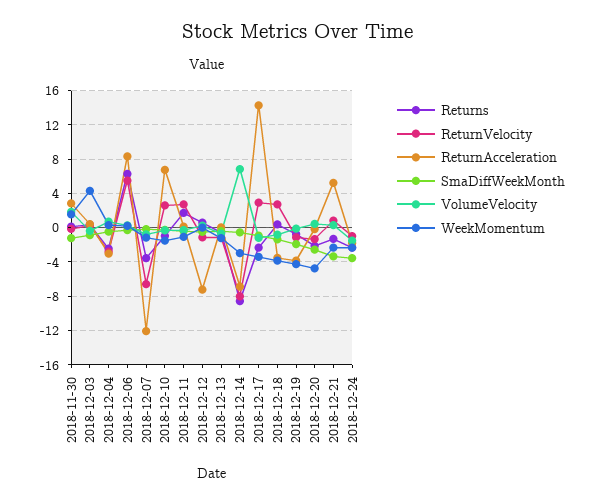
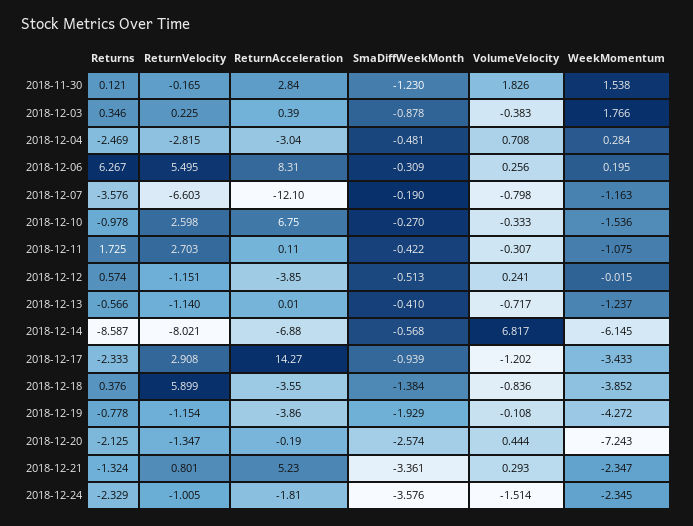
  {
    "Returns": {
      "2018-11-30": 0.121,
      "2018-12-03": 0.346,
      "2018-12-04": -2.469,
      "2018-12-06": 6.267,
      "2018-12-07": -3.576,
      "2018-12-10": -0.978,
      "2018-12-11": 1.725,
      "2018-12-12": 0.574,
      "2018-12-13": -0.566,
      "2018-12-14": -8.587,
      "2018-12-17": -2.333,
      "2018-12-18": 0.376,
      "2018-12-19": -0.778,
      "2018-12-20": -2.125,
      "2018-12-21": -1.324,
      "2018-12-24": -2.329
    },
    "ReturnVelocity": {
      "2018-11-30": -0.165,
      "2018-12-03": 0.225,
      "2018-12-04": -2.815,
      "2018-12-06": 5.495,
      "2018-12-07": -6.603,
      "2018-12-10": 2.598,
      "2018-12-11": 2.703,
      "2018-12-12": -1.151,
      "2018-12-13": -1.14,
      "2018-12-14": -8.021,
      "2018-12-17": 2.908,
-     "2018-12-18": 3,
+     "2018-12-18": 5.899,
      "2018-12-19": -1.154,
      "2018-12-20": -1.347,
      "2018-12-21": 0.801,
      "2018-12-24": -1.005
    },
    "ReturnAcceleration": {
      "2018-11-30": 2.84,
      "2018-12-03": 0.39,
      "2018-12-04": -3.04,
      "2018-12-06": 8.31,
      "2018-12-07": -12.1,
      "2018-12-10": 6.75,
      "2018-12-11": 0.11,
-     "2018-12-12": -7,
+     "2018-12-12": -3.85,
      "2018-12-13": 0.01,
      "2018-12-14": -6.88,
      "2018-12-17": 14.27,
      "2018-12-18": -3.55,
      "2018-12-19": -3.86,
      "2018-12-20": -0.19,
      "2018-12-21": 5.23,
      "2018-12-24": -1.81
    },
    "SmaDiffWeekMonth": {
      "2018-11-30": -1.23,
      "2018-12-03": -0.878,
      "2018-12-04": -0.481,
      "2018-12-06": -0.309,
      "2018-12-07": -0.19,
      "2018-12-10": -0.27,
      "2018-12-11": -0.422,
      "2018-12-12": -0.513,
      "2018-12-13": -0.41,
      "2018-12-14": -0.568,
      "2018-12-17": -0.939,
      "2018-12-18": -1.384,
      "2018-12-19": -1.929,
      "2018-12-20": -2.574,
      "2018-12-21": -3.361,
      "2018-12-24": -3.576
    },
    "VolumeVelocity": {
      "2018-11-30": 1.826,
      "2018-12-03": -0.383,
      "2018-12-04": 0.708,
      "2018-12-06": 0.256,
      "2018-12-07": -0.798,
      "2018-12-10": -0.333,
      "2018-12-11": -0.307,
      "2018-12-12": 0.241,
      "2018-12-13": -0.717,
      "2018-12-14": 6.817,
      "2018-12-17": -1.202,
      "2018-12-18": -0.836,
      "2018-12-19": -0.108,
      "2018-12-20": 0.444,
      "2018-12-21": 0.293,
      "2018-12-24": -1.514
    },
    "WeekMomentum": {
      "2018-11-30": 1.538,
-     "2018-12-03": 4,
+     "2018-12-03": 1.766,
      "2018-12-04": 0.284,
      "2018-12-06": 0.195,
      "2018-12-07": -1.163,
      "2018-12-10": -1.536,
      "2018-12-11": -1.075,
      "2018-12-12": -0.015,
      "2018-12-13": -1.237,
-     "2018-12-14": -3,
+     "2018-12-14": -6.145,
      "2018-12-17": -3.433,
      "2018-12-18": -3.852,
      "2018-12-19": -4.272,
-     "2018-12-20": -5,
+     "2018-12-20": -7.243,
      "2018-12-21": -2.347,
      "2018-12-24": -2.345
    }
  }

